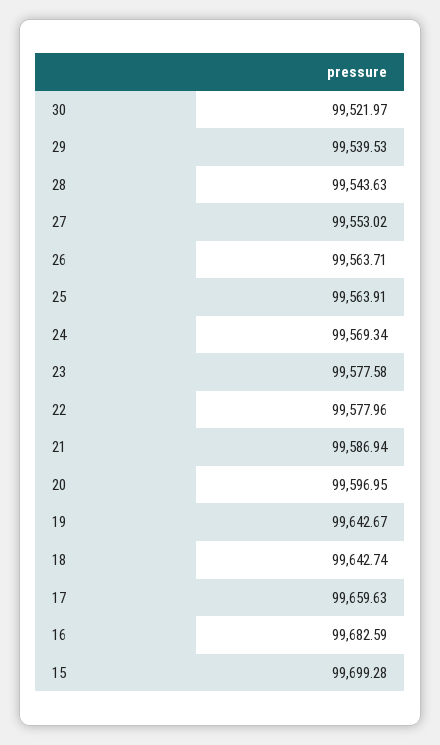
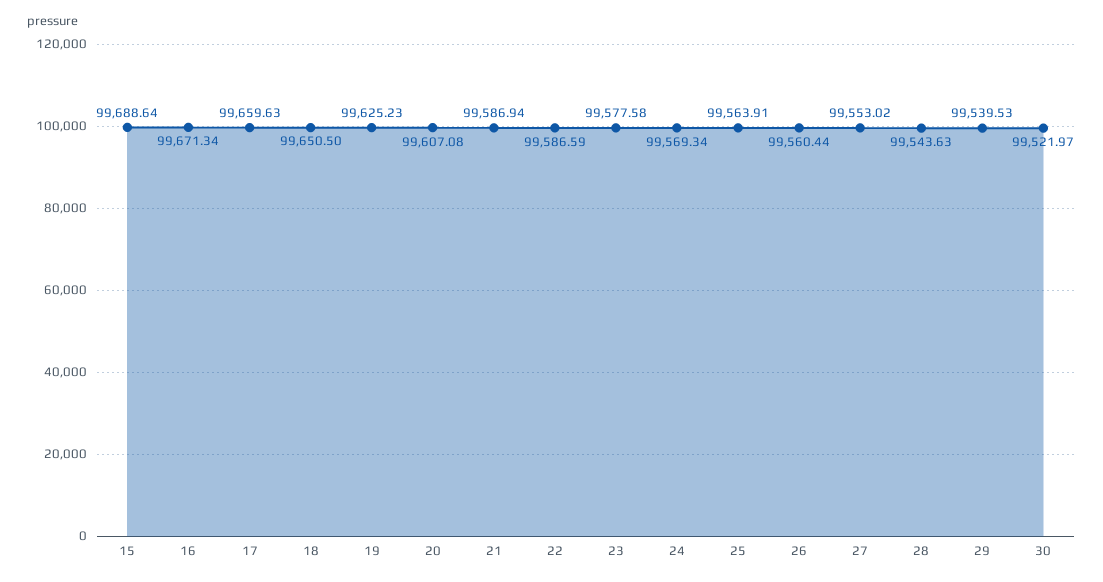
  {
    "30": 99521.97,
    "29": 99539.53,
    "28": 99543.63,
    "27": 99553.02,
-   "26": 99563.71,
+   "26": 99560.44,
    "25": 99563.91,
    "24": 99569.34,
    "23": 99577.58,
-   "22": 99577.96,
+   "22": 99586.59,
    "21": 99586.94,
-   "20": 99596.95,
+   "20": 99607.08,
-   "19": 99642.67,
+   "19": 99625.23,
-   "18": 99642.74,
+   "18": 99650.5,
    "17": 99659.63,
-   "16": 99682.59,
+   "16": 99671.34,
-   "15": 99699.28
+   "15": 99688.64
  }

